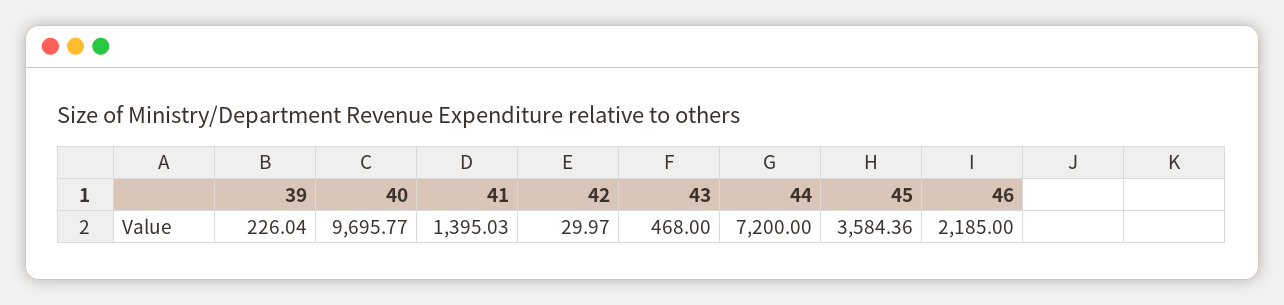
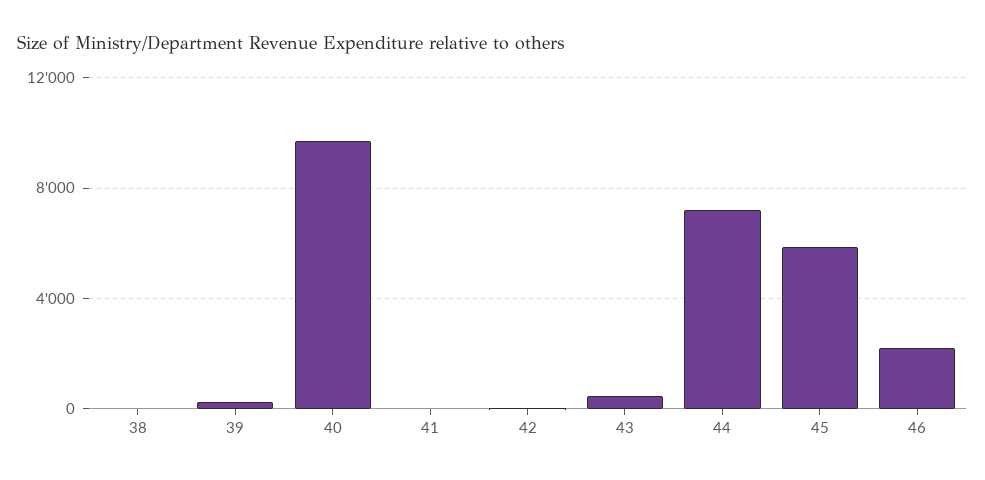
  {
    "39": 226.04,
    "40": 9695.77,
-   "41": 1395.03,
+   "41": 0,
    "42": 29.97,
    "43": 468,
    "44": 7200,
-   "45": 3584.36,
+   "45": 6000,
-   "46": 2185
+   "46": 2185,
+   "38": 0
  }

